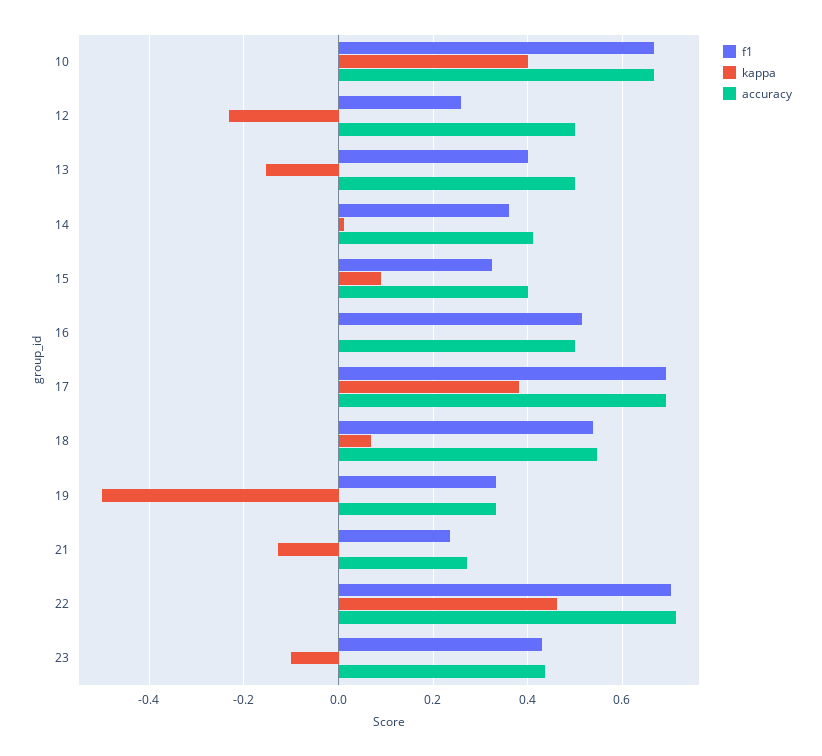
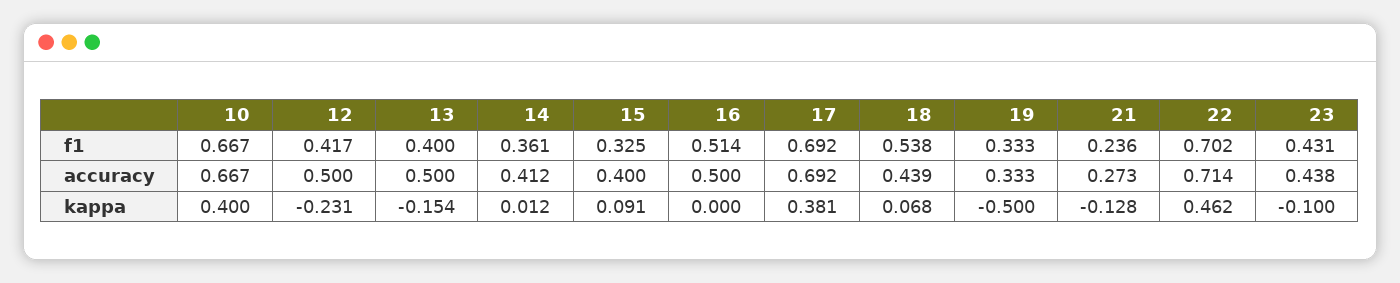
  {
    "f1": {
      "10": 0.667,
-     "12": 0.26,
+     "12": 0.417,
      "13": 0.4,
      "14": 0.361,
      "15": 0.325,
      "16": 0.514,
      "17": 0.692,
      "18": 0.538,
      "19": 0.333,
      "21": 0.236,
      "22": 0.702,
      "23": 0.431
    },
    "kappa": {
      "10": 0.4,
      "12": -0.231,
      "13": -0.154,
      "14": 0.012,
      "15": 0.091,
      "16": 0,
      "17": 0.381,
      "18": 0.068,
      "19": -0.5,
      "21": -0.128,
      "22": 0.462,
      "23": -0.1
    },
    "accuracy": {
      "10": 0.667,
      "12": 0.5,
      "13": 0.5,
      "14": 0.412,
      "15": 0.4,
      "16": 0.5,
      "17": 0.692,
-     "18": 0.54,
+     "18": 0.439,
      "19": 0.333,
      "21": 0.273,
      "22": 0.714,
      "23": 0.438
    }
  }

